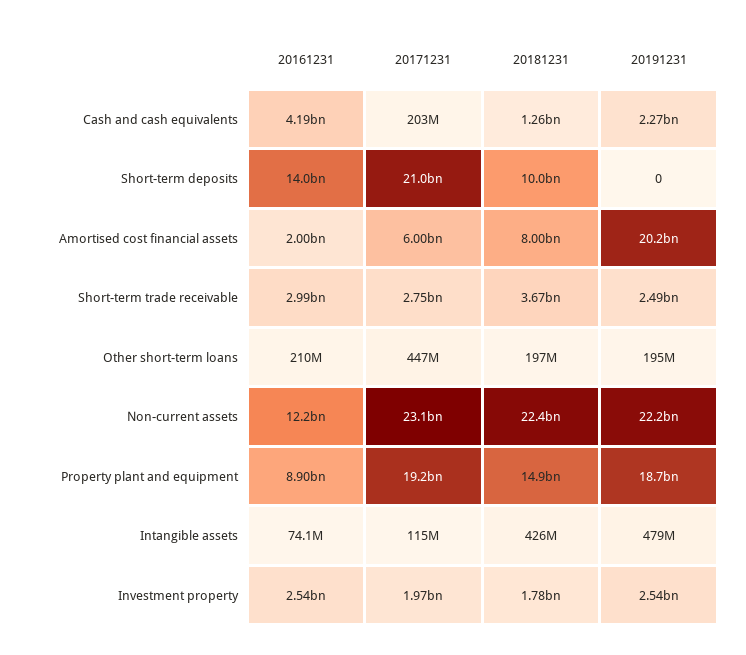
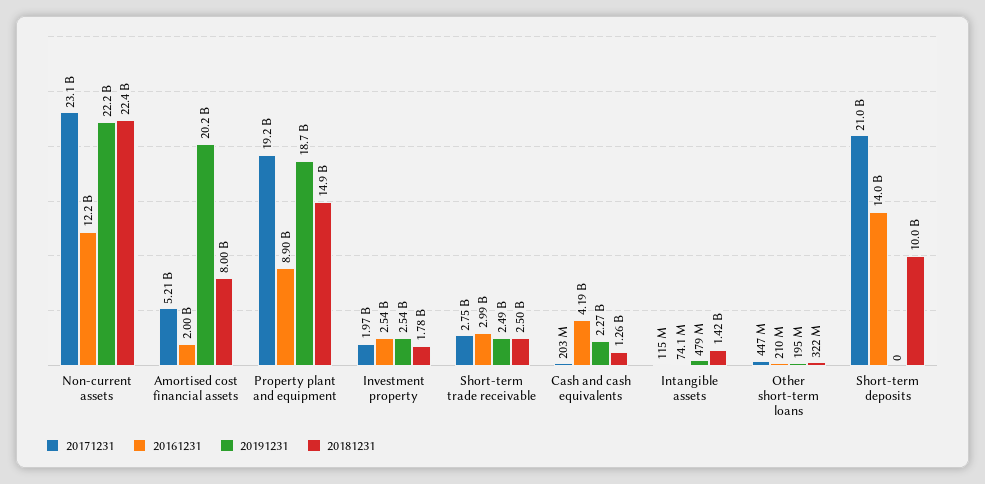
  {
    "20161231": {
      "Cash and cash equivalents": 4190000000,
      "Short-term deposits": 14000000000,
      "Amortised cost financial assets": 2000000000,
      "Short-term trade receivable": 2990000000,
      "Other short-term loans": 210000000,
      "Non-current assets": 12200000000,
      "Property plant and equipment": 8900000000,
      "Intangible assets": 74100000,
      "Investment property": 2540000000
    },
    "20171231": {
      "Cash and cash equivalents": 203000000,
      "Short-term deposits": 21000000000,
-     "Amortised cost financial assets": 6000000000,
+     "Amortised cost financial assets": 5210000000,
      "Short-term trade receivable": 2750000000,
      "Other short-term loans": 447000000,
      "Non-current assets": 23100000000,
      "Property plant and equipment": 19200000000,
      "Intangible assets": 115000000,
      "Investment property": 1970000000
    },
    "20181231": {
      "Cash and cash equivalents": 1260000000,
      "Short-term deposits": 10000000000,
      "Amortised cost financial assets": 8000000000,
-     "Short-term trade receivable": 3670000000,
+     "Short-term trade receivable": 2500000000,
-     "Other short-term loans": 197000000,
+     "Other short-term loans": 322000000,
      "Non-current assets": 22400000000,
      "Property plant and equipment": 14900000000,
-     "Intangible assets": 426000000,
+     "Intangible assets": 1420000000,
      "Investment property": 1780000000
    },
    "20191231": {
      "Cash and cash equivalents": 2270000000,
      "Short-term deposits": 0,
      "Amortised cost financial assets": 20200000000,
      "Short-term trade receivable": 2490000000,
      "Other short-term loans": 195000000,
      "Non-current assets": 22200000000,
      "Property plant and equipment": 18700000000,
      "Intangible assets": 479000000,
      "Investment property": 2540000000
    }
  }

